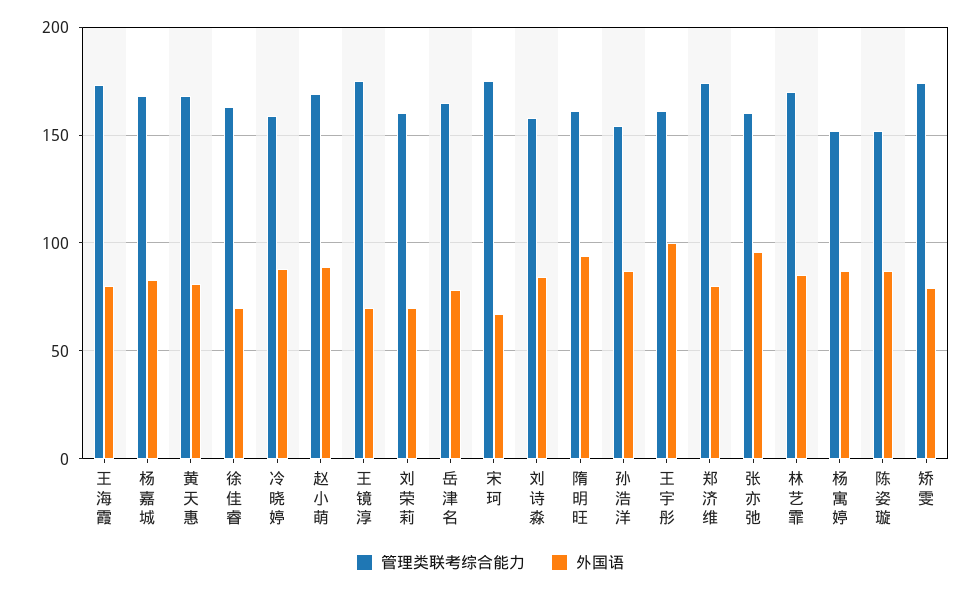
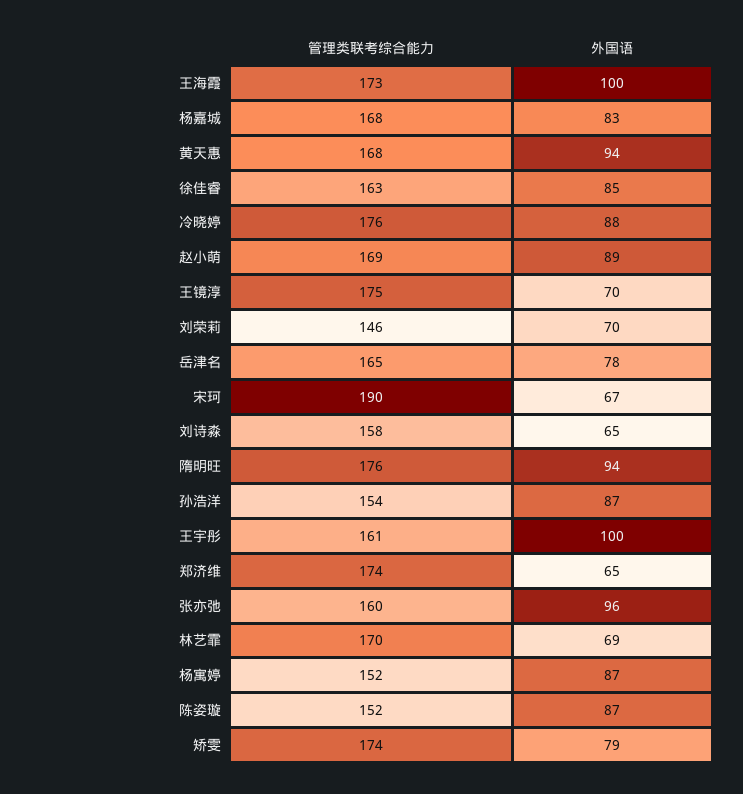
  {
    "管理类联考综合能力": {
      "王海霞": 173,
      "杨嘉城": 168,
      "黄天惠": 168,
      "徐佳睿": 163,
-     "冷晓婷": 160,
+     "冷晓婷": 176,
      "赵小萌": 169,
      "王镜淳": 175,
-     "刘荣莉": 160,
+     "刘荣莉": 146,
      "岳津名": 165,
-     "宋珂": 175,
+     "宋珂": 190,
      "刘诗淼": 158,
-     "隋明旺": 160,
+     "隋明旺": 176,
      "孙浩洋": 154,
      "王宇彤": 161,
      "郑济维": 174,
      "张亦弛": 160,
      "林艺霏": 170,
      "杨寓婷": 152,
      "陈姿璇": 152,
      "矫雯": 174
    },
    "外国语": {
-     "王海霞": 80,
+     "王海霞": 100,
      "杨嘉城": 83,
-     "黄天惠": 80,
+     "黄天惠": 94,
-     "徐佳睿": 70,
+     "徐佳睿": 85,
      "冷晓婷": 88,
      "赵小萌": 89,
      "王镜淳": 70,
      "刘荣莉": 70,
      "岳津名": 78,
      "宋珂": 67,
-     "刘诗淼": 85,
+     "刘诗淼": 65,
      "隋明旺": 94,
      "孙浩洋": 87,
      "王宇彤": 100,
-     "郑济维": 80,
+     "郑济维": 65,
      "张亦弛": 96,
-     "林艺霏": 85,
+     "林艺霏": 69,
      "杨寓婷": 87,
      "陈姿璇": 87,
      "矫雯": 79
    }
  }

